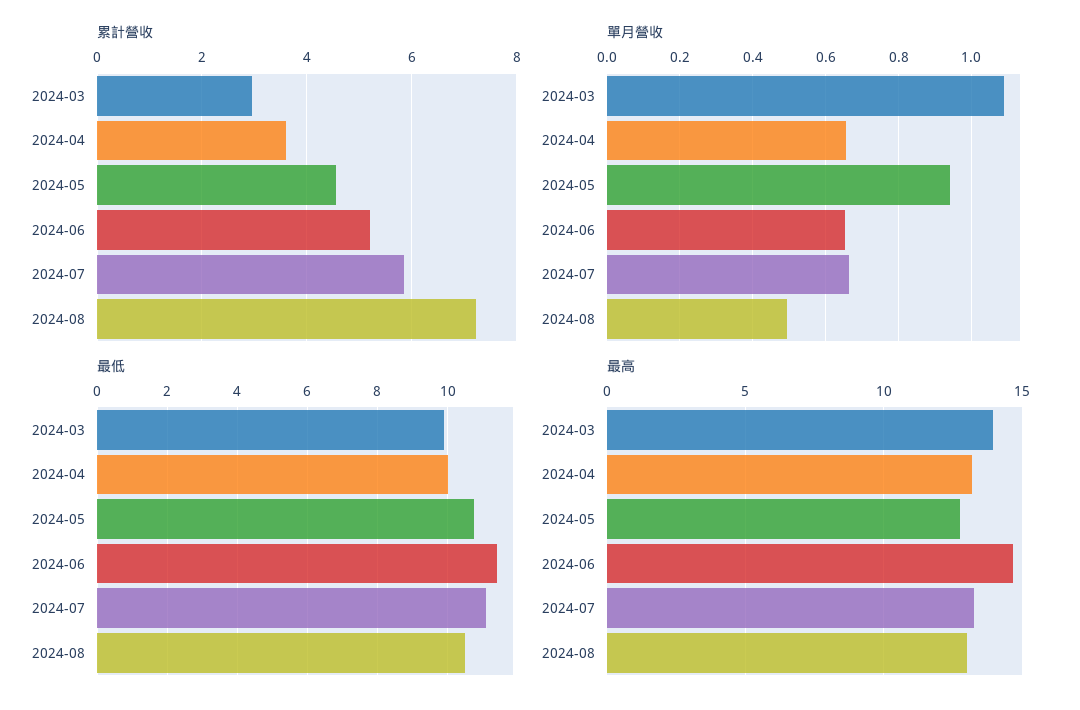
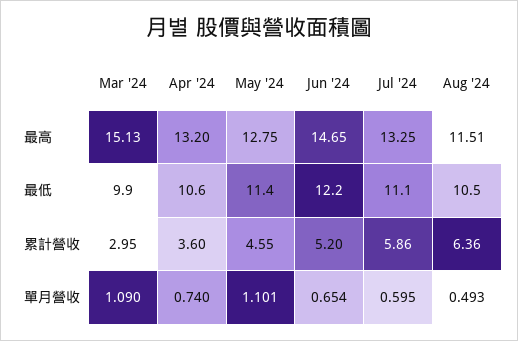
  {
    "累計營收": {
      "2024-03": 2.95,
      "2024-04": 3.6,
      "2024-05": 4.55,
      "2024-06": 5.2,
      "2024-07": 5.86,
-     "2024-08": 7.2
+     "2024-08": 6.36
    },
    "單月營收": {
      "2024-03": 1.09,
-     "2024-04": 0.66,
+     "2024-04": 0.74,
-     "2024-05": 0.94,
+     "2024-05": 1.101,
      "2024-06": 0.654,
-     "2024-07": 0.66,
+     "2024-07": 0.595,
      "2024-08": 0.493
    },
    "最低": {
      "2024-03": 9.9,
-     "2024-04": 10,
+     "2024-04": 10.6,
-     "2024-05": 10.8,
+     "2024-05": 11.4,
-     "2024-06": 11.4,
+     "2024-06": 12.2,
      "2024-07": 11.1,
      "2024-08": 10.5
    },
    "最高": {
-     "2024-03": 14,
+     "2024-03": 15.13,
      "2024-04": 13.2,
      "2024-05": 12.75,
      "2024-06": 14.65,
      "2024-07": 13.25,
-     "2024-08": 13
+     "2024-08": 11.51
    }
  }

